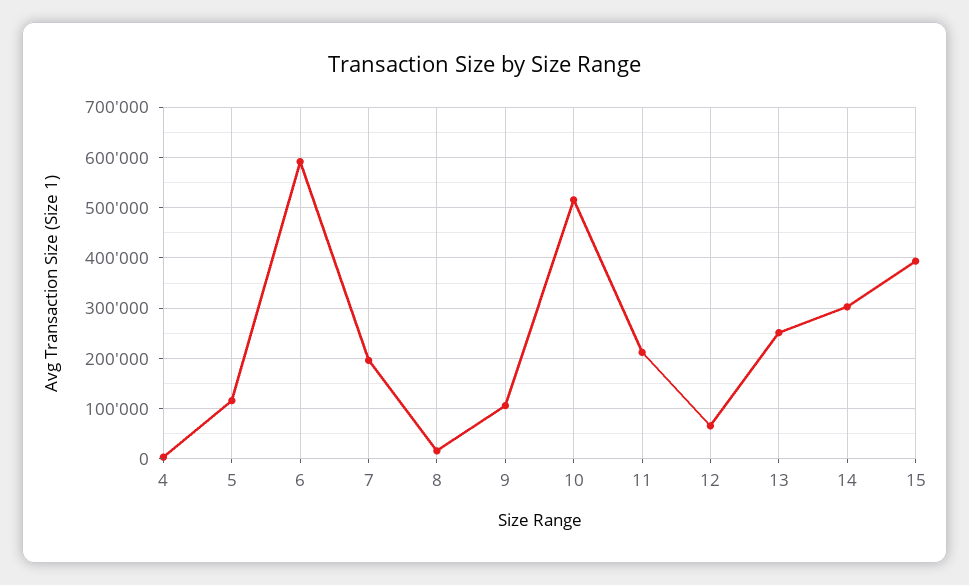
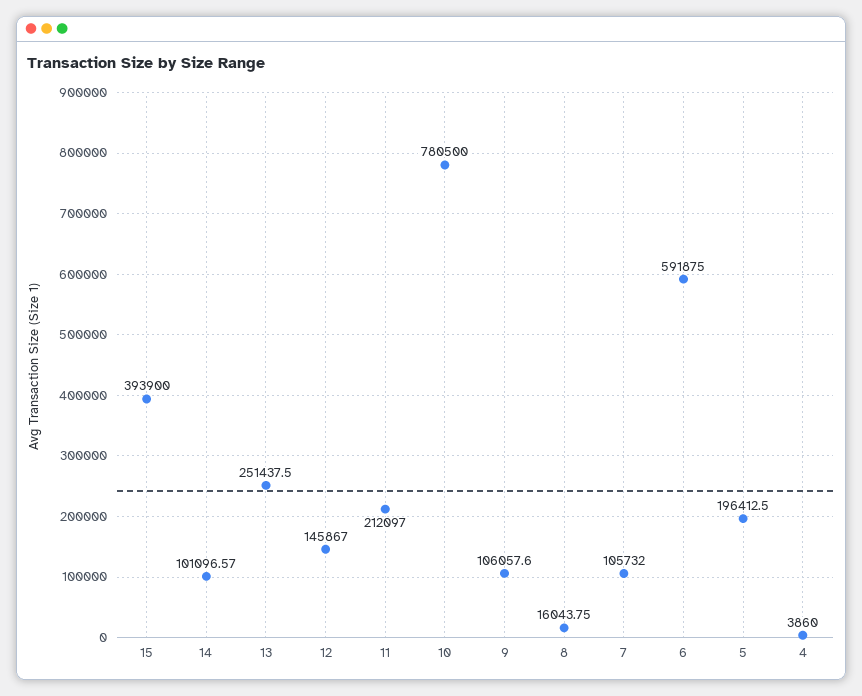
  {
    "4": 3860,
-   "5": 120000,
+   "5": 196412.5,
    "6": 591875,
-   "7": 200000,
+   "7": 105732,
    "8": 16043.75,
    "9": 106057.6,
-   "10": 520000,
+   "10": 780500,
    "11": 212097,
-   "12": 60000,
+   "12": 145867,
    "13": 251437.5,
-   "14": 300000,
+   "14": 101096.57,
    "15": 393900
  }

